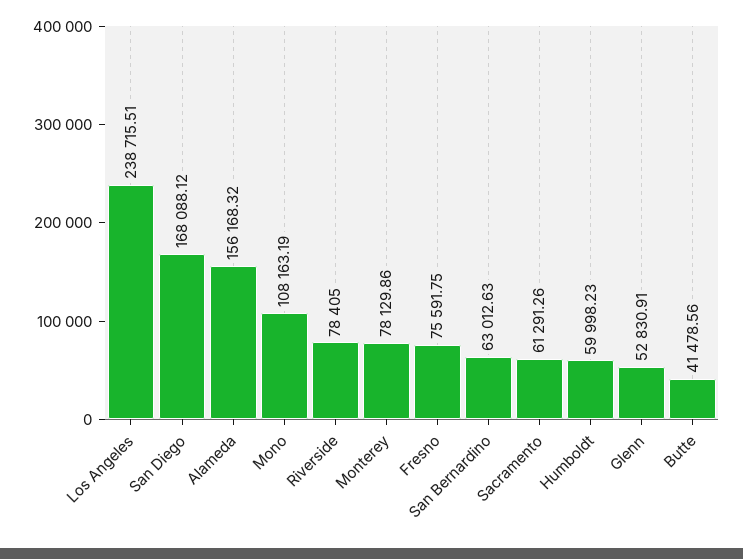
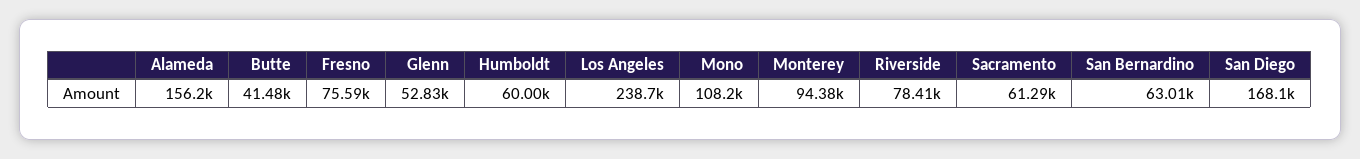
  {
    "Los Angeles": 238715.51,
    "San Diego": 168088.12,
    "Alameda": 156168.32,
    "Mono": 108163.19,
    "Riverside": 78405,
-   "Monterey": 78129.86,
+   "Monterey": 94380,
    "Fresno": 75591.75,
    "San Bernardino": 63012.63,
    "Sacramento": 61291.26,
    "Humboldt": 59998.23,
    "Glenn": 52830.91,
    "Butte": 41478.56
  }

